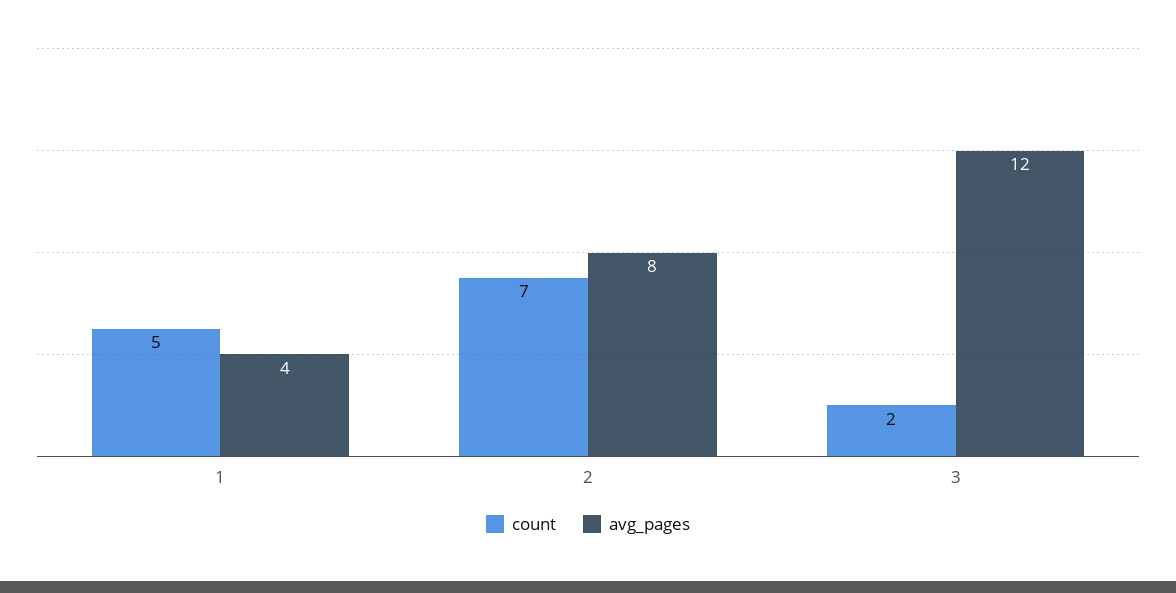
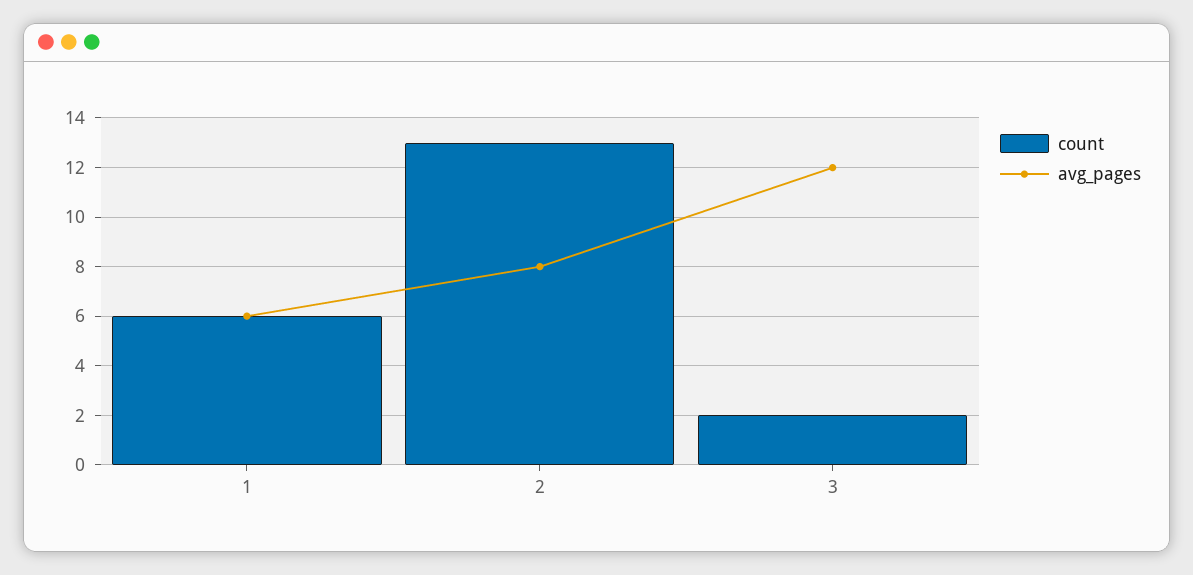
  {
    "count": {
-     "1": 5,
+     "1": 6,
-     "2": 7,
+     "2": 13,
      "3": 2
    },
    "avg_pages": {
-     "1": 4,
+     "1": 6,
      "2": 8,
      "3": 12
    }
  }

